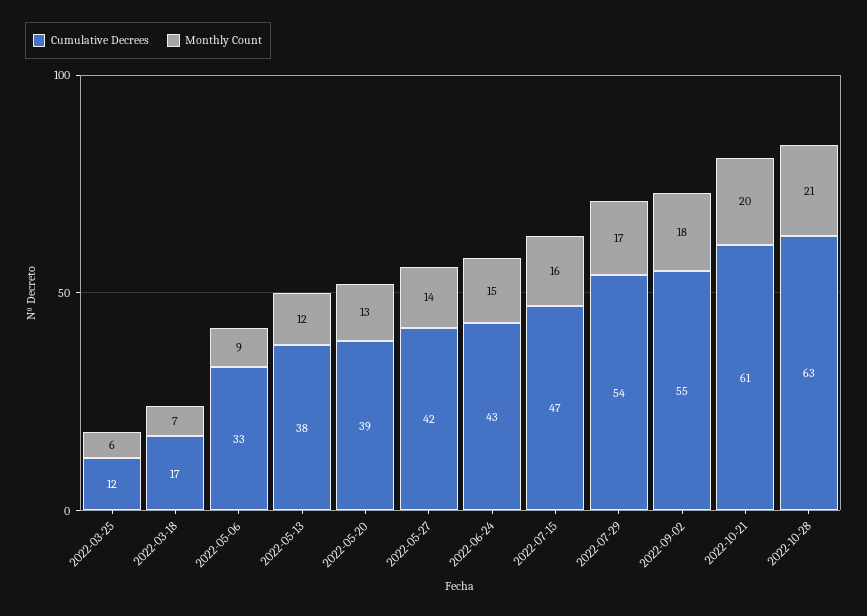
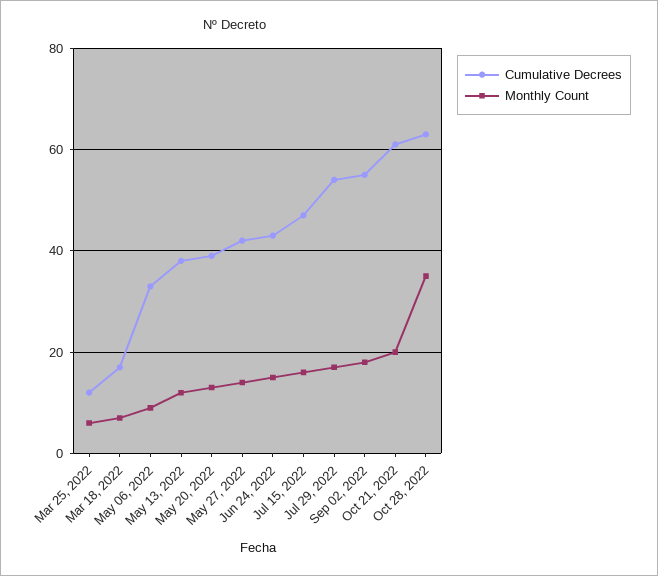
  {
    "Cumulative Decrees": {
      "2022-03-25": 12,
      "2022-03-18": 17,
      "2022-05-06": 33,
      "2022-05-13": 38,
      "2022-05-20": 39,
      "2022-05-27": 42,
      "2022-06-24": 43,
      "2022-07-15": 47,
      "2022-07-29": 54,
      "2022-09-02": 55,
      "2022-10-21": 61,
      "2022-10-28": 63
    },
    "Monthly Count": {
      "2022-03-25": 6,
      "2022-03-18": 7,
      "2022-05-06": 9,
      "2022-05-13": 12,
      "2022-05-20": 13,
      "2022-05-27": 14,
      "2022-06-24": 15,
      "2022-07-15": 16,
      "2022-07-29": 17,
      "2022-09-02": 18,
      "2022-10-21": 20,
-     "2022-10-28": 21
+     "2022-10-28": 35
    }
  }

